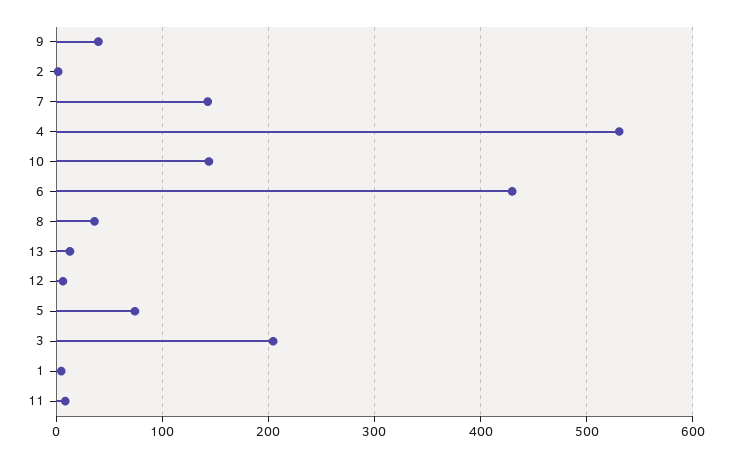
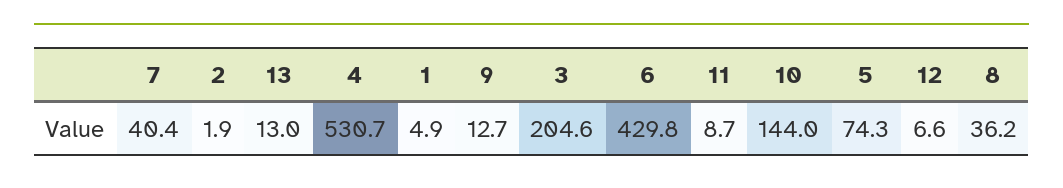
  {
-   "9": 40,
+   "9": 12.7,
    "2": 1.9,
-   "7": 140,
+   "7": 40.4,
    "4": 530.7,
    "10": 144,
    "6": 429.8,
    "8": 36.2,
    "13": 13,
    "12": 6.6,
    "5": 74.3,
    "3": 204.6,
    "1": 4.9,
    "11": 8.7
  }

